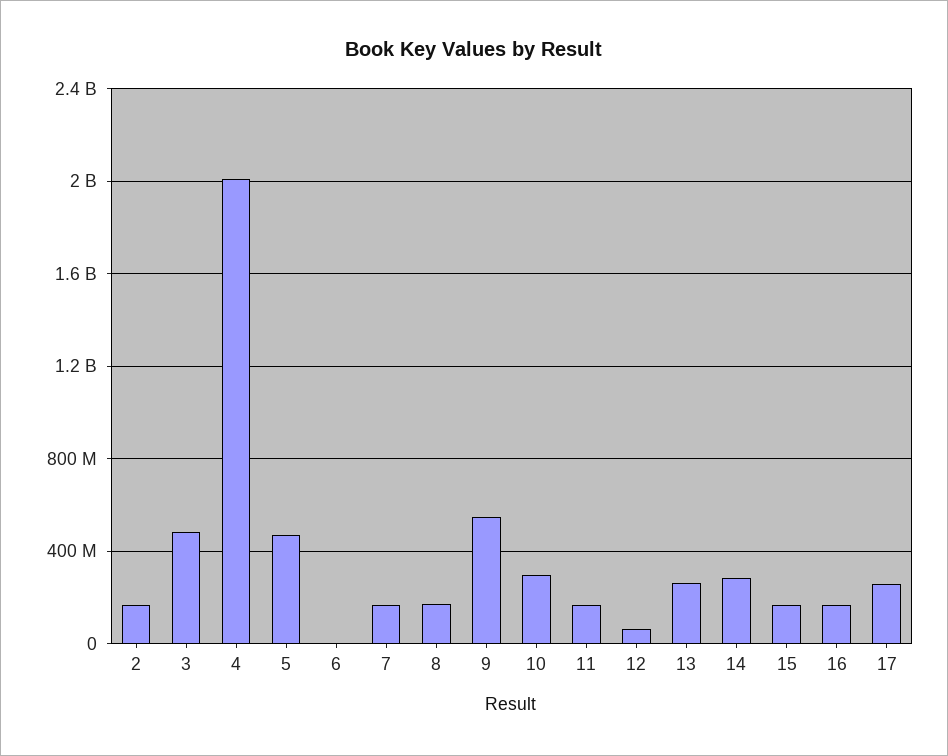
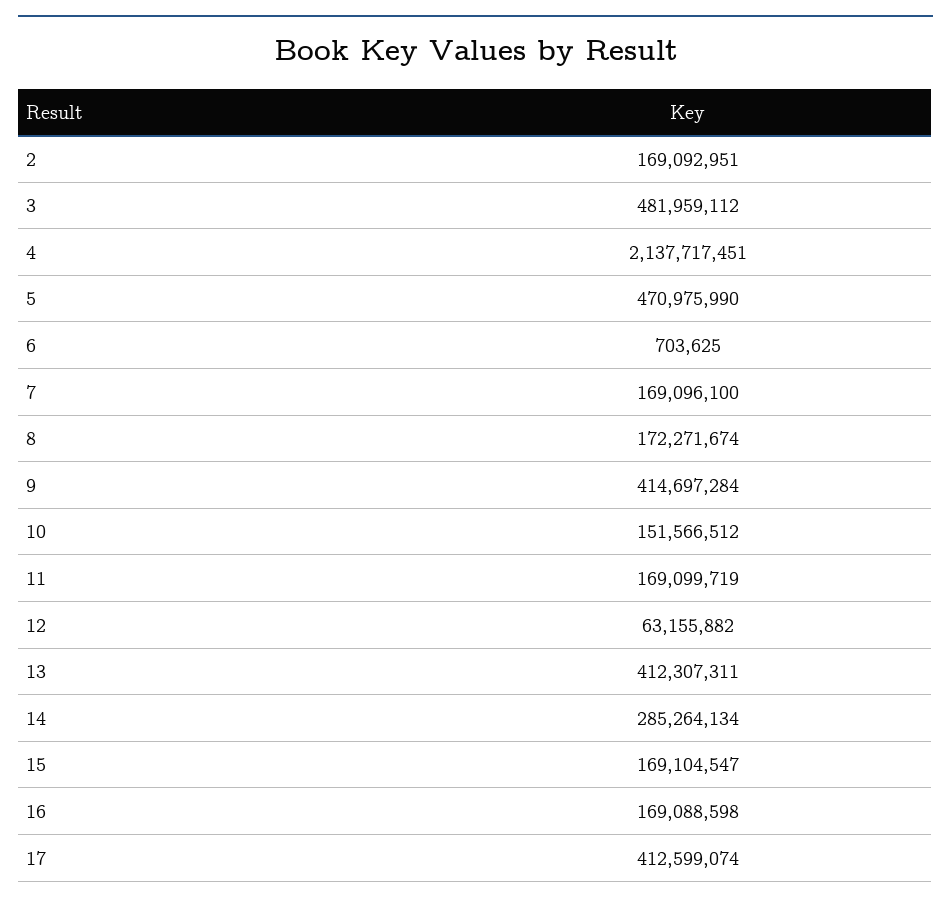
  {
    "2": 169092951,
    "3": 481959112,
-   "4": 2000000000,
+   "4": 2137717451,
    "5": 470975990,
    "6": 703625,
    "7": 169096100,
    "8": 172271674,
-   "9": 550000000,
+   "9": 414697284,
-   "10": 300000000,
+   "10": 151566512,
    "11": 169099719,
    "12": 63155882,
-   "13": 250000000,
+   "13": 412307311,
    "14": 285264134,
    "15": 169104547,
    "16": 169088598,
-   "17": 250000000
+   "17": 412599074
  }

